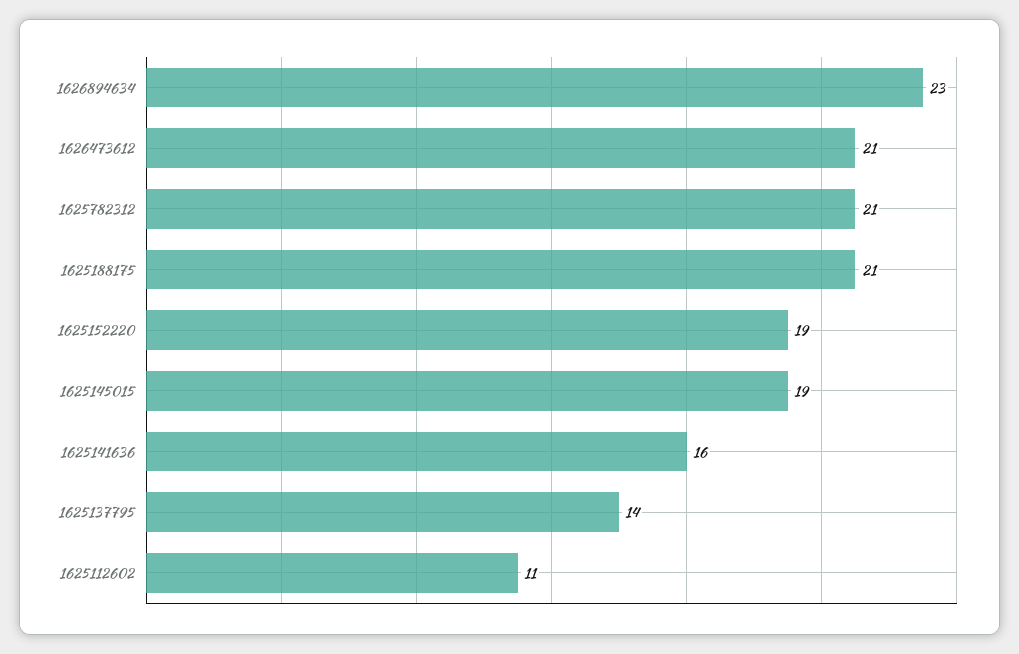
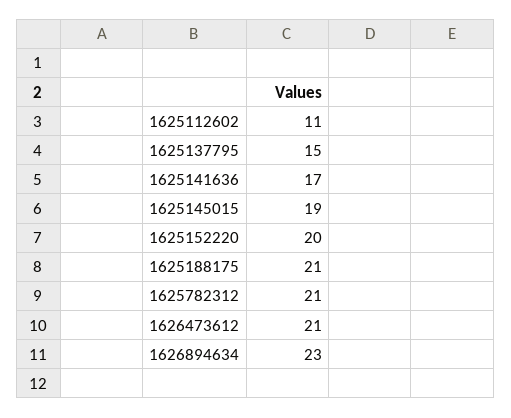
  {
    "1626894634": 23,
    "1626473612": 21,
    "1625782312": 21,
    "1625188175": 21,
-   "1625152220": 19,
+   "1625152220": 20,
    "1625145015": 19,
-   "1625141636": 16,
+   "1625141636": 17,
-   "1625137795": 14,
+   "1625137795": 15,
    "1625112602": 11
  }

